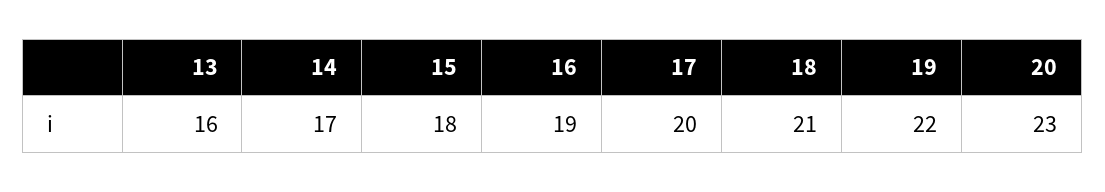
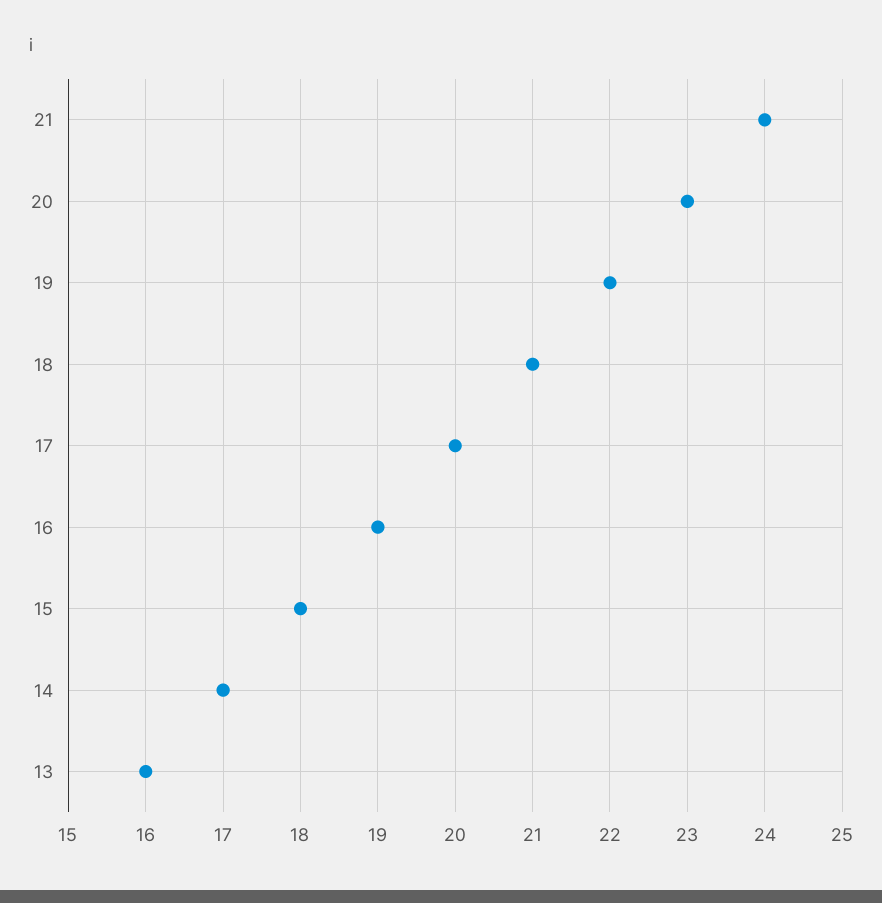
  {
    "13": 16,
    "14": 17,
    "15": 18,
    "16": 19,
    "17": 20,
    "18": 21,
    "19": 22,
-   "20": 23
+   "20": 23,
+   "21": 24
  }

